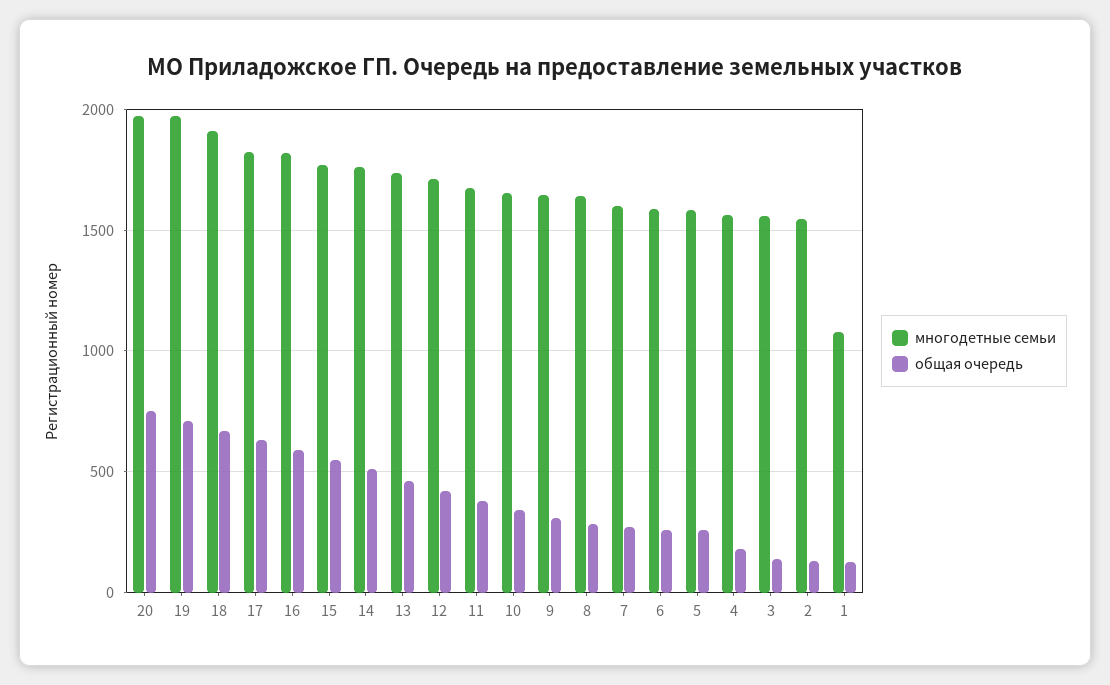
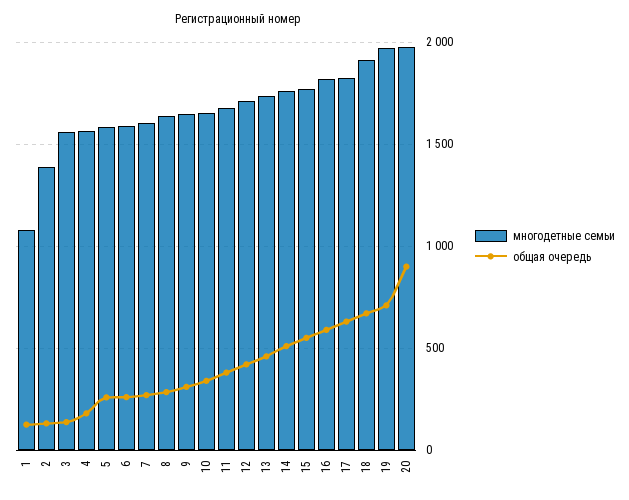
  {
    "многодетные семьи": {
      "20": 1950,
      "19": 1950,
      "18": 1900,
      "17": 1800,
      "16": 1800,
      "15": 1750,
      "14": 1750,
      "13": 1750,
      "12": 1700,
      "11": 1700,
      "10": 1650,
      "9": 1650,
      "8": 1650,
      "7": 1600,
      "6": 1600,
      "5": 1600,
      "4": 1550,
      "3": 1550,
-     "2": 1550,
+     "2": 1400,
      "1": 1100
    },
    "общая очередь": {
-     "20": 750,
+     "20": 900,
      "19": 700,
      "18": 650,
      "17": 650,
      "16": 600,
      "15": 550,
      "14": 500,
      "13": 450,
      "12": 400,
      "11": 400,
      "10": 350,
      "9": 300,
      "8": 300,
      "7": 250,
      "6": 250,
      "5": 250,
      "4": 200,
      "3": 150,
      "2": 150,
      "1": 150
    }
  }

